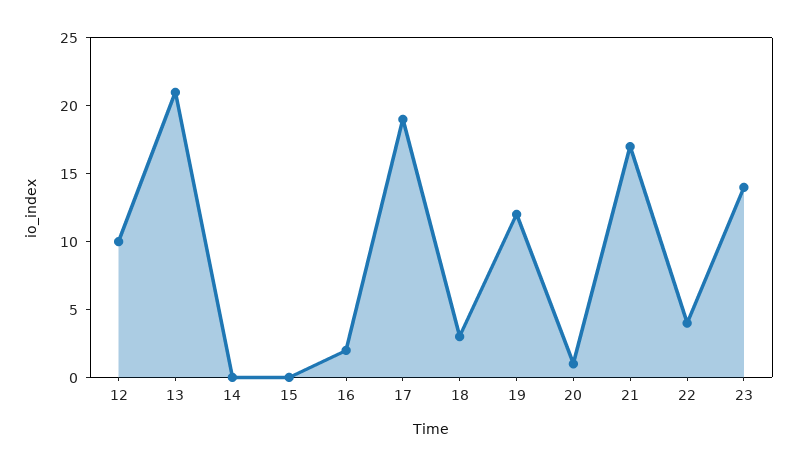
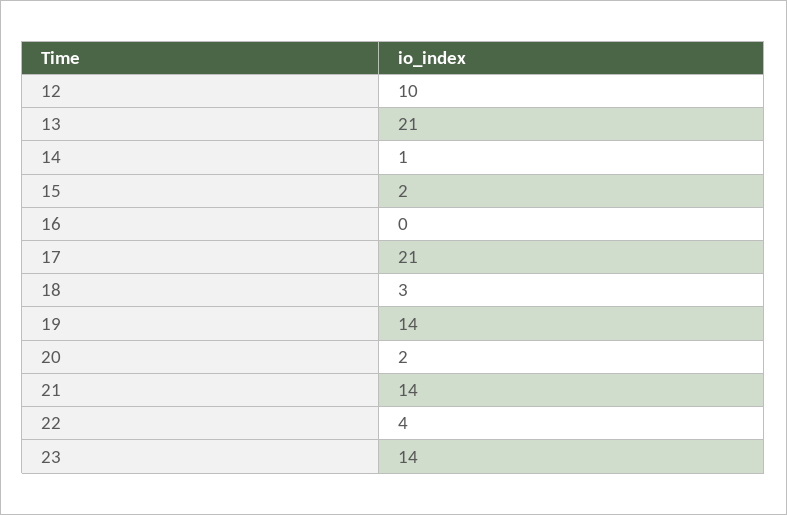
  {
    "12": 10,
    "13": 21,
-   "14": 0,
+   "14": 1,
-   "15": 0,
+   "15": 2,
-   "16": 2,
+   "16": 0,
-   "17": 19,
+   "17": 21,
    "18": 3,
-   "19": 12,
+   "19": 14,
-   "20": 1,
+   "20": 2,
-   "21": 17,
+   "21": 14,
    "22": 4,
    "23": 14
  }

